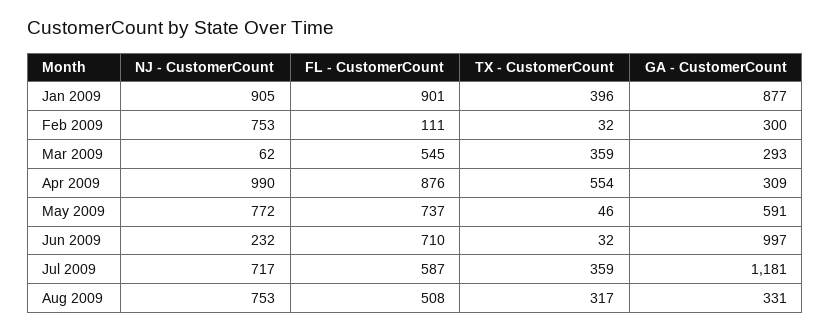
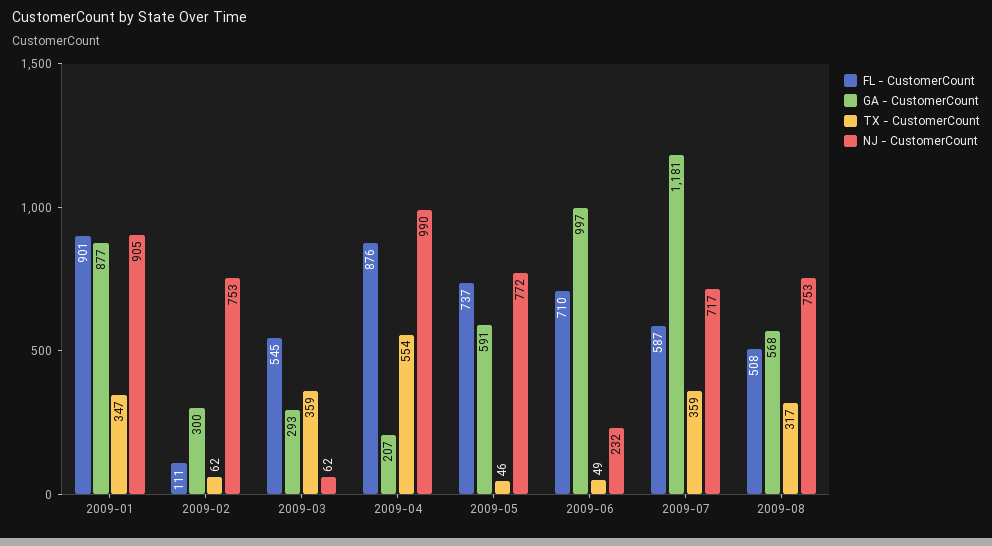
  {
    "NJ - CustomerCount": {
      "Jan 2009": 905,
      "Feb 2009": 753,
      "Mar 2009": 62,
      "Apr 2009": 990,
      "May 2009": 772,
      "Jun 2009": 232,
      "Jul 2009": 717,
      "Aug 2009": 753
    },
    "FL - CustomerCount": {
      "Jan 2009": 901,
      "Feb 2009": 111,
      "Mar 2009": 545,
      "Apr 2009": 876,
      "May 2009": 737,
      "Jun 2009": 710,
      "Jul 2009": 587,
      "Aug 2009": 508
    },
    "TX - CustomerCount": {
-     "Jan 2009": 396,
+     "Jan 2009": 347,
-     "Feb 2009": 32,
+     "Feb 2009": 62,
      "Mar 2009": 359,
      "Apr 2009": 554,
      "May 2009": 46,
-     "Jun 2009": 32,
+     "Jun 2009": 49,
      "Jul 2009": 359,
      "Aug 2009": 317
    },
    "GA - CustomerCount": {
      "Jan 2009": 877,
      "Feb 2009": 300,
      "Mar 2009": 293,
-     "Apr 2009": 309,
+     "Apr 2009": 207,
      "May 2009": 591,
      "Jun 2009": 997,
      "Jul 2009": 1181,
-     "Aug 2009": 331
+     "Aug 2009": 568
    }
  }

